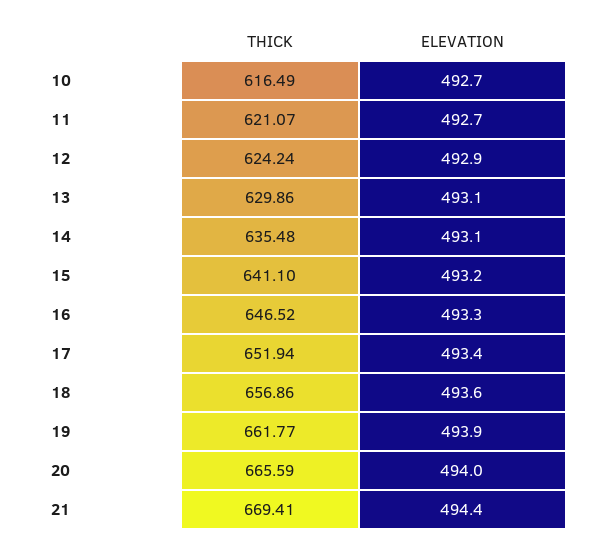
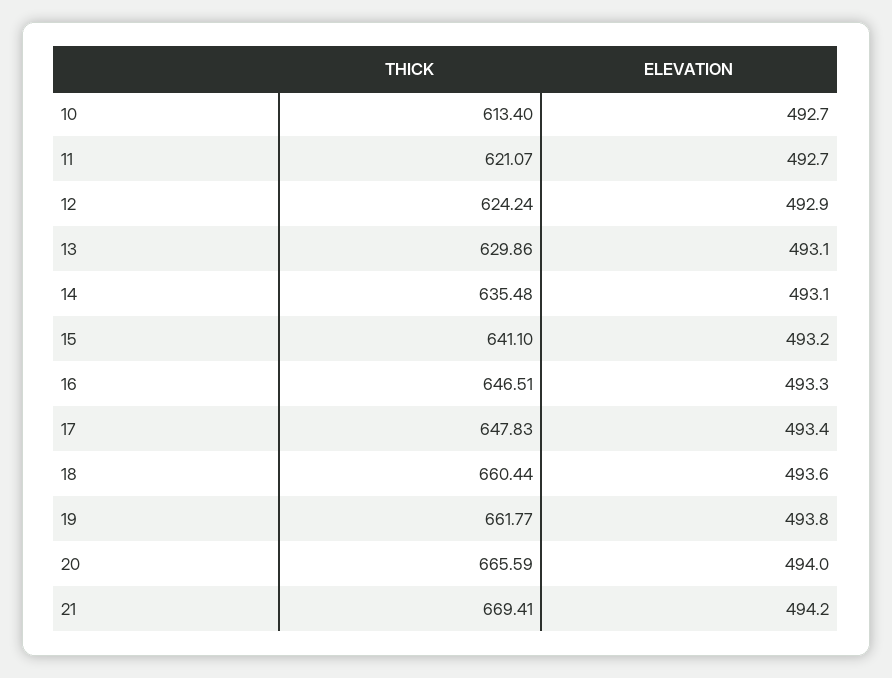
  {
    "THICK": {
-     "10": 616.49,
+     "10": 613.4,
      "11": 621.07,
      "12": 624.24,
      "13": 629.86,
      "14": 635.48,
      "15": 641.1,
-     "16": 646.52,
+     "16": 646.51,
-     "17": 651.94,
+     "17": 647.83,
-     "18": 656.86,
+     "18": 660.44,
      "19": 661.77,
      "20": 665.59,
      "21": 669.41
    },
    "ELEVATION": {
      "10": 492.7,
      "11": 492.7,
      "12": 492.9,
      "13": 493.1,
      "14": 493.1,
      "15": 493.2,
      "16": 493.3,
      "17": 493.4,
      "18": 493.6,
-     "19": 493.9,
+     "19": 493.8,
      "20": 494,
-     "21": 494.4
+     "21": 494.2
    }
  }

